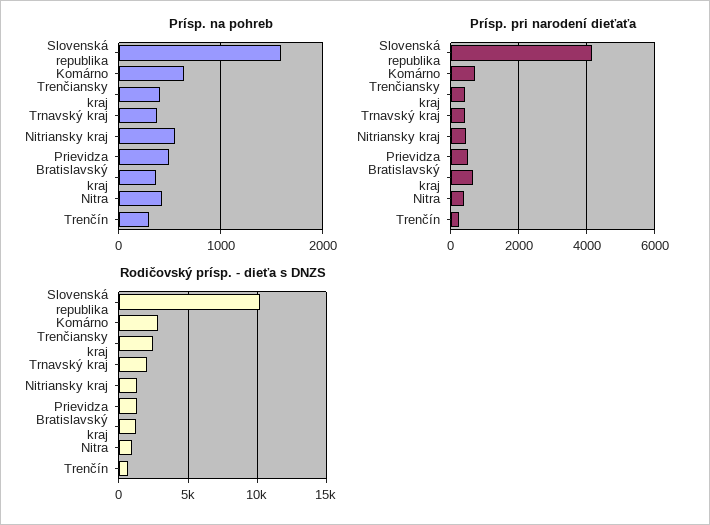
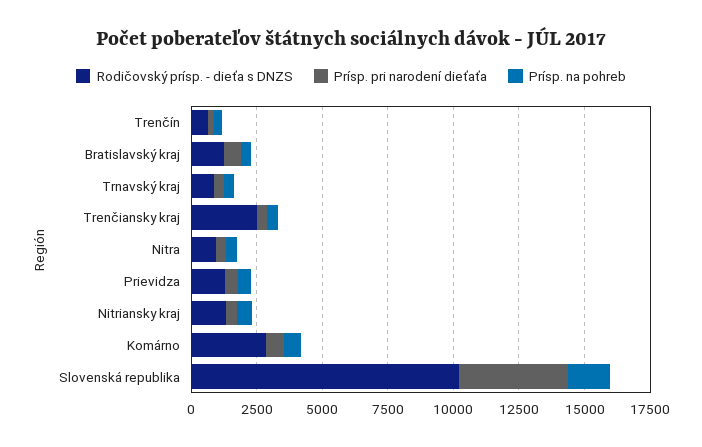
  {
    "Prísp. na pohreb": {
      "Slovenská republika": 1600,
      "Komárno": 600,
      "Trenčiansky kraj": 400,
      "Trnavský kraj": 400,
      "Nitriansky kraj": 500,
      "Prievidza": 500,
      "Bratislavský kraj": 400,
      "Nitra": 400,
      "Trenčín": 300
    },
    "Prísp. pri narodení dieťaťa": {
      "Slovenská republika": 4200,
      "Komárno": 800,
      "Trenčiansky kraj": 400,
      "Trnavský kraj": 400,
      "Nitriansky kraj": 400,
      "Prievidza": 600,
      "Bratislavský kraj": 600,
      "Nitra": 400,
      "Trenčín": 200
    },
    "Rodičovský prísp. - dieťa s DNZS": {
      "Slovenská republika": 10000,
      "Komárno": 3000,
      "Trenčiansky kraj": 2500,
-     "Trnavský kraj": 2000,
+     "Trnavský kraj": 1000,
      "Nitriansky kraj": 1500,
      "Prievidza": 1500,
      "Bratislavský kraj": 1500,
      "Nitra": 1000,
      "Trenčín": 500
    }
  }

